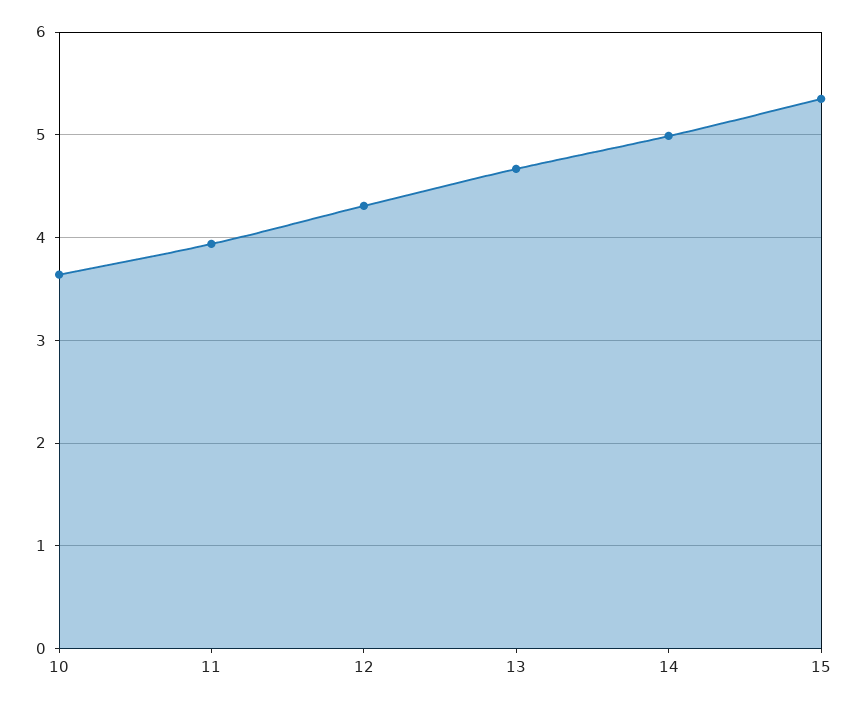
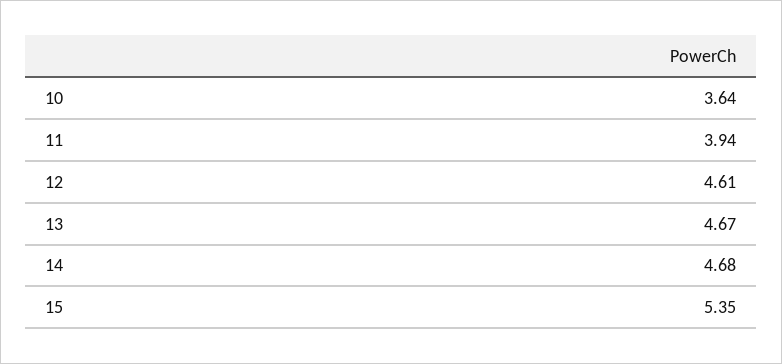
  {
    "10": 3.64,
    "11": 3.94,
-   "12": 4.3,
+   "12": 4.61,
    "13": 4.67,
-   "14": 5,
+   "14": 4.68,
    "15": 5.35
  }

